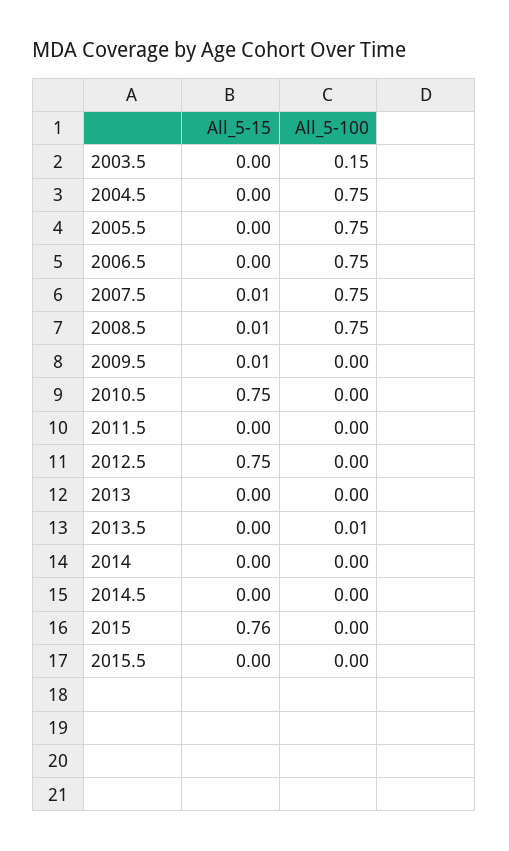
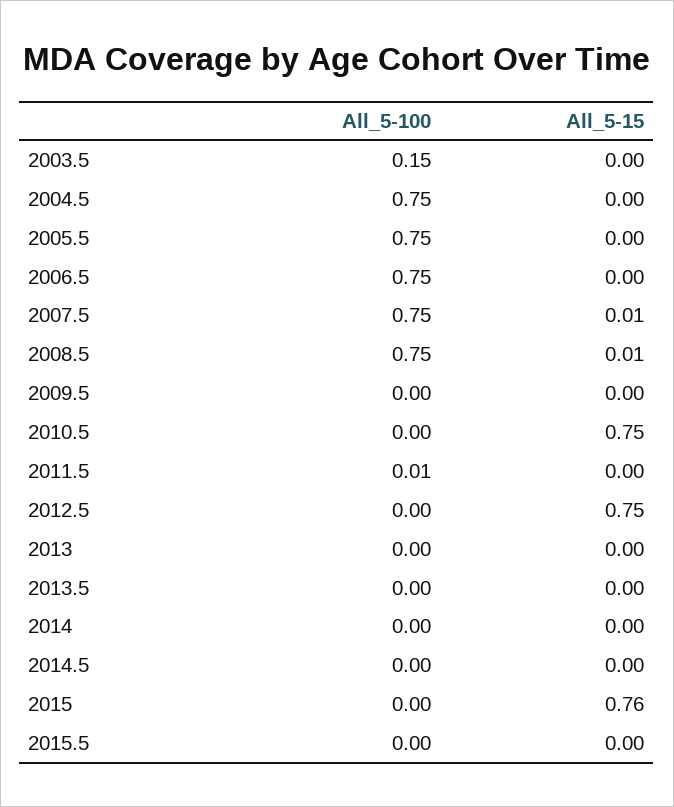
  {
    "All_5-15": {
      "2003.5": 0,
      "2004.5": 0,
      "2005.5": 0,
      "2006.5": 0,
      "2007.5": 0.01,
      "2008.5": 0.01,
-     "2009.5": 0.01,
+     "2009.5": 0,
      "2010.5": 0.75,
      "2011.5": 0,
      "2012.5": 0.75,
      "2013": 0,
      "2013.5": 0,
      "2014": 0,
      "2014.5": 0,
      "2015": 0.76,
      "2015.5": 0
    },
    "All_5-100": {
      "2003.5": 0.15,
      "2004.5": 0.75,
      "2005.5": 0.75,
      "2006.5": 0.75,
      "2007.5": 0.75,
      "2008.5": 0.75,
      "2009.5": 0,
      "2010.5": 0,
-     "2011.5": 0,
+     "2011.5": 0.01,
      "2012.5": 0,
      "2013": 0,
-     "2013.5": 0.01,
+     "2013.5": 0,
      "2014": 0,
      "2014.5": 0,
      "2015": 0,
      "2015.5": 0
    }
  }

